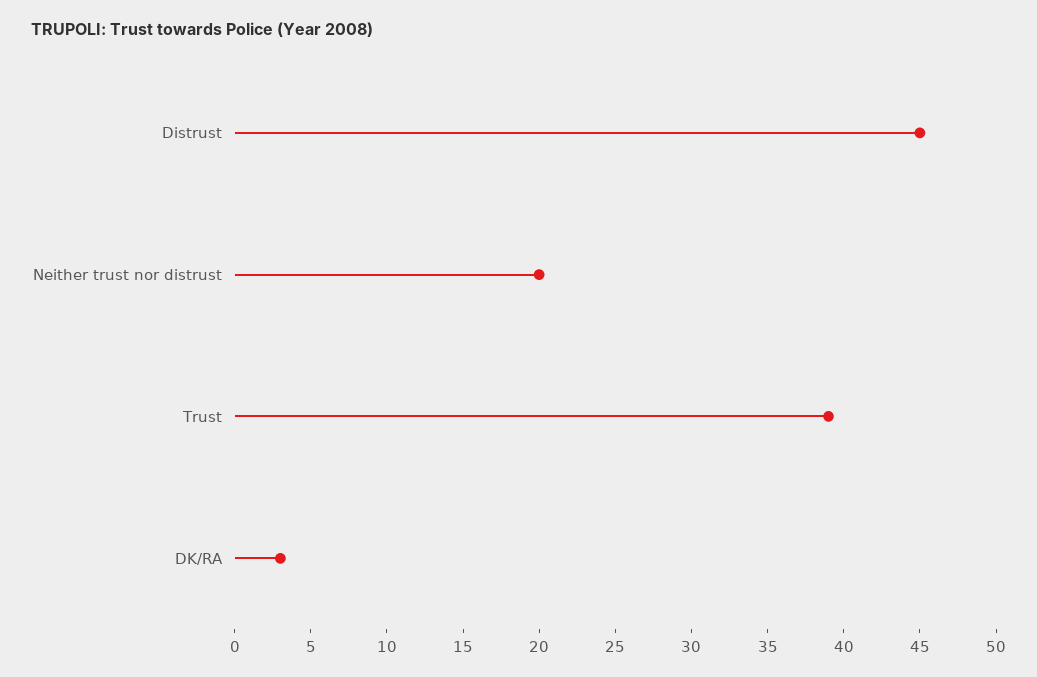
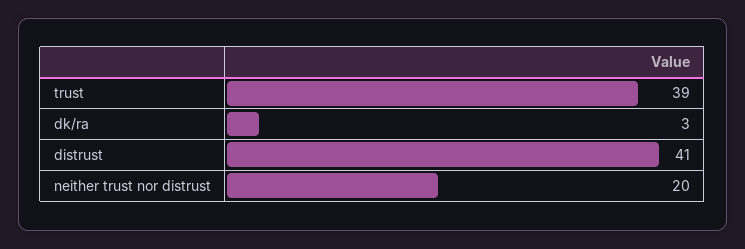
  {
-   "Distrust": 45,
+   "Distrust": 41,
    "Neither trust nor distrust": 20,
    "Trust": 39,
    "DK/RA": 3
  }

